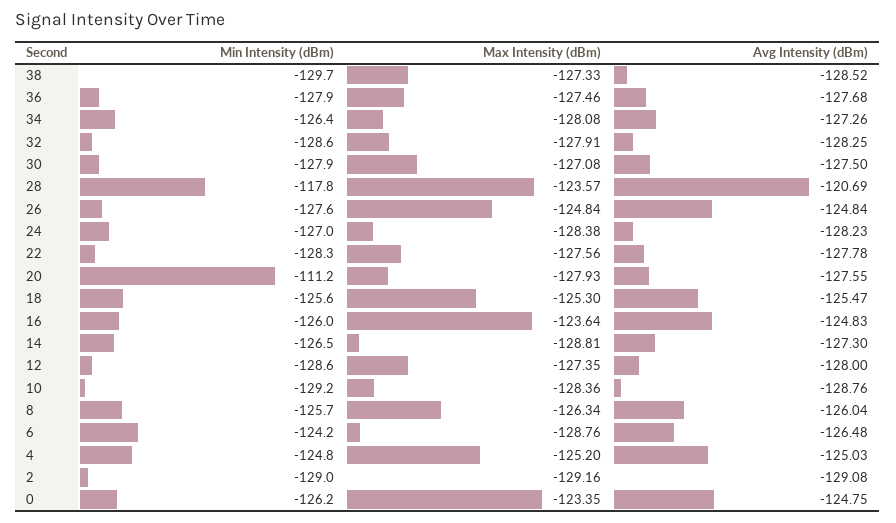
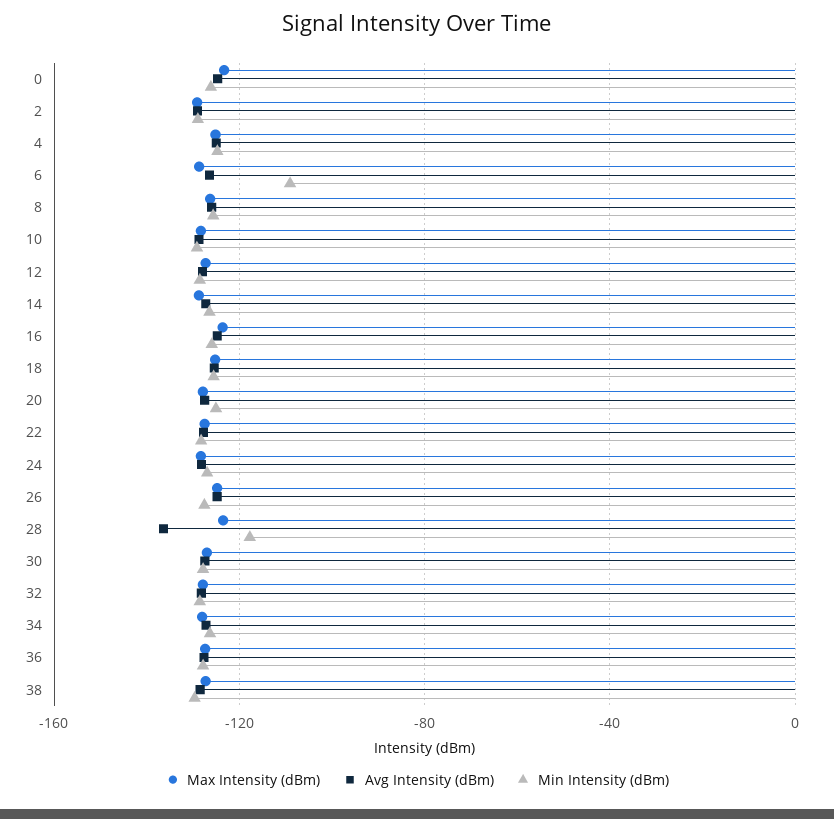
  {
    "Min Intensity (dBm)": {
      "38": -129.7,
      "36": -127.9,
      "34": -126.4,
      "32": -128.6,
      "30": -127.9,
      "28": -117.8,
      "26": -127.6,
      "24": -127,
      "22": -128.3,
-     "20": -111.2,
+     "20": -125,
      "18": -125.6,
      "16": -126,
      "14": -126.5,
      "12": -128.6,
      "10": -129.2,
      "8": -125.7,
-     "6": -124.2,
+     "6": -110,
      "4": -124.8,
      "2": -129,
      "0": -126.2
    },
    "Max Intensity (dBm)": {
      "38": -127.33,
      "36": -127.46,
      "34": -128.08,
      "32": -127.91,
      "30": -127.08,
      "28": -123.57,
      "26": -124.84,
      "24": -128.38,
      "22": -127.56,
      "20": -127.93,
      "18": -125.3,
      "16": -123.64,
      "14": -128.81,
      "12": -127.35,
      "10": -128.36,
      "8": -126.34,
      "6": -128.76,
      "4": -125.2,
      "2": -129.16,
      "0": -123.35
    },
    "Avg Intensity (dBm)": {
      "38": -128.52,
      "36": -127.68,
      "34": -127.26,
      "32": -128.25,
      "30": -127.5,
-     "28": -120.69,
+     "28": -135,
      "26": -124.84,
      "24": -128.23,
      "22": -127.78,
      "20": -127.55,
      "18": -125.47,
      "16": -124.83,
      "14": -127.3,
      "12": -128,
      "10": -128.76,
      "8": -126.04,
      "6": -126.48,
      "4": -125.03,
      "2": -129.08,
      "0": -124.75
    }
  }

